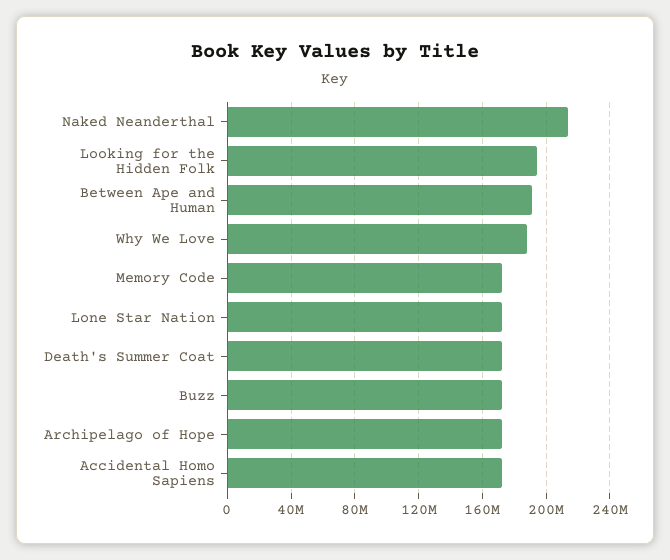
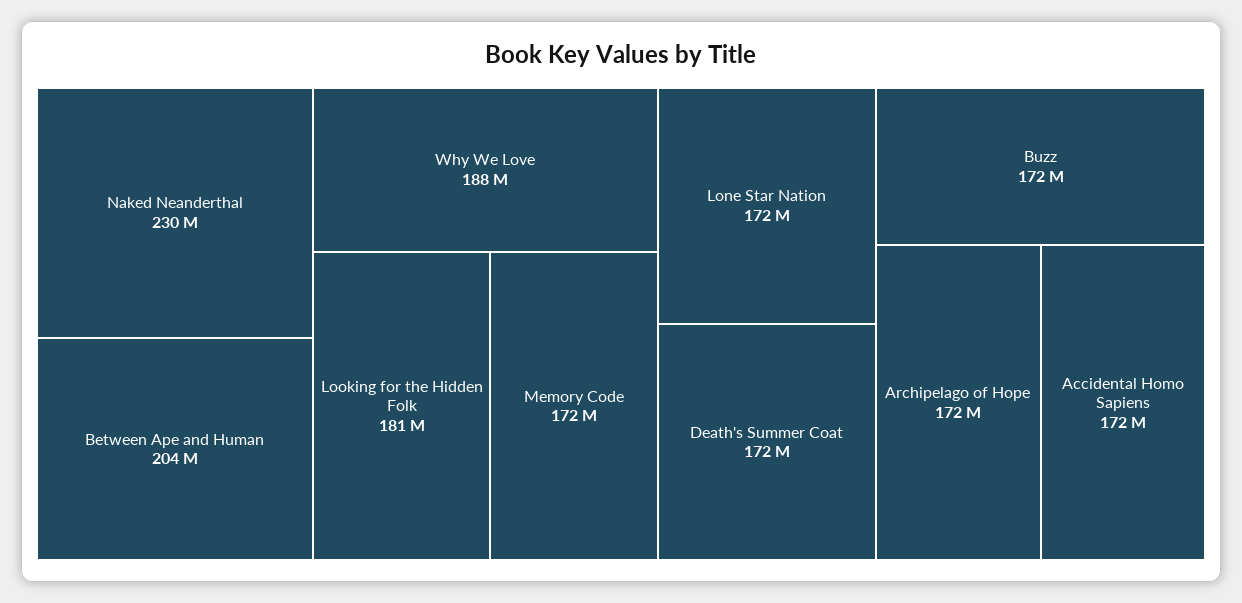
  {
-   "Naked Neanderthal": 215000000,
+   "Naked Neanderthal": 230000000,
-   "Looking for the Hidden Folk": 195000000,
+   "Looking for the Hidden Folk": 181000000,
-   "Between Ape and Human": 190000000,
+   "Between Ape and Human": 204000000,
    "Why We Love": 188000000,
    "Memory Code": 172000000,
    "Lone Star Nation": 172000000,
    "Death's Summer Coat": 172000000,
    "Buzz": 172000000,
    "Archipelago of Hope": 172000000,
    "Accidental Homo Sapiens": 172000000
  }

